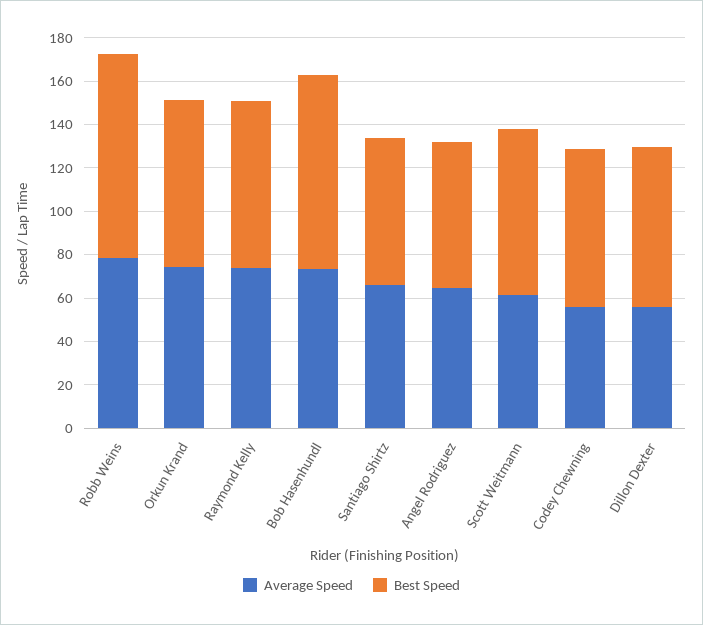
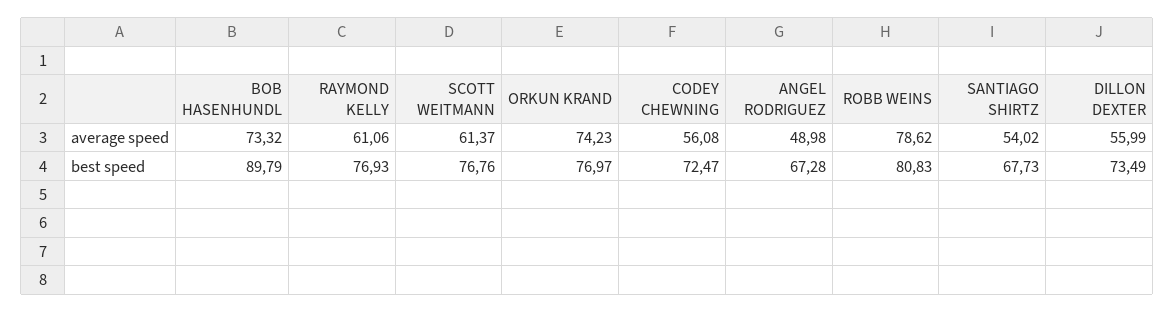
  {
    "Average Speed": {
      "Robb Weins": 78.62,
      "Orkun Krand": 74.23,
-     "Raymond Kelly": 75,
+     "Raymond Kelly": 61.06,
      "Bob Hasenhundl": 73.32,
-     "Santiago Shirtz": 65,
+     "Santiago Shirtz": 54.02,
-     "Angel Rodriguez": 65,
+     "Angel Rodriguez": 48.98,
      "Scott Weitmann": 61.37,
      "Codey Chewning": 56.08,
      "Dillon Dexter": 55.99
    },
    "Best Speed": {
-     "Robb Weins": 95,
+     "Robb Weins": 80.83,
      "Orkun Krand": 76.97,
      "Raymond Kelly": 76.93,
      "Bob Hasenhundl": 89.79,
      "Santiago Shirtz": 67.73,
      "Angel Rodriguez": 67.28,
      "Scott Weitmann": 76.76,
      "Codey Chewning": 72.47,
      "Dillon Dexter": 73.49
    }
  }

